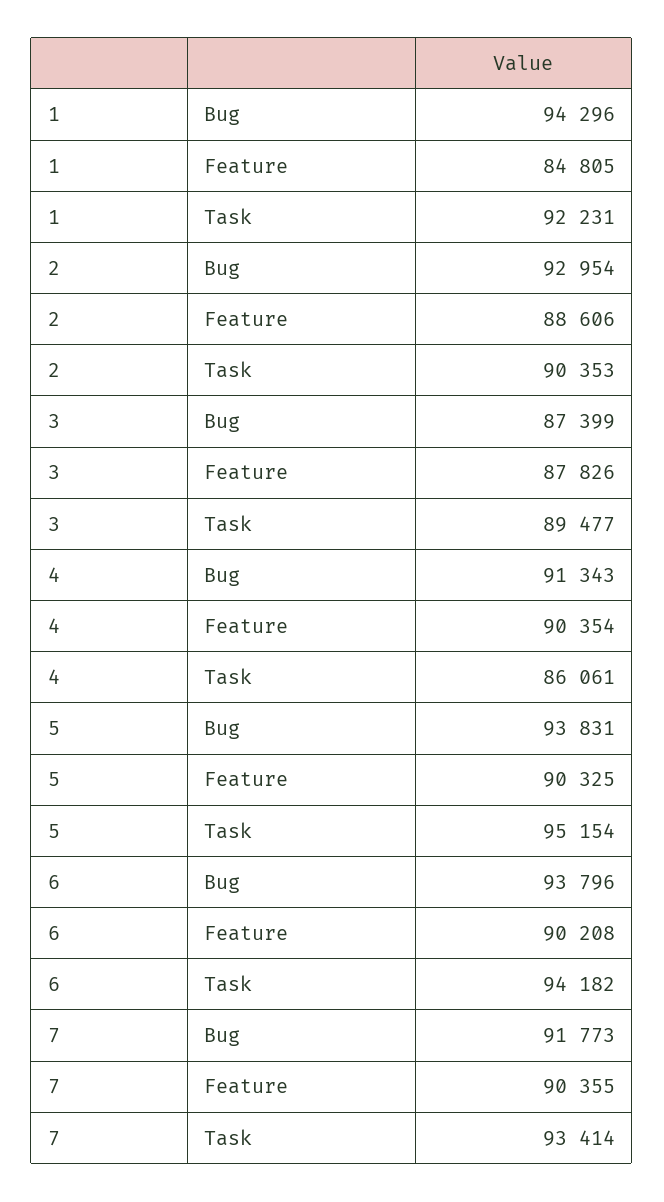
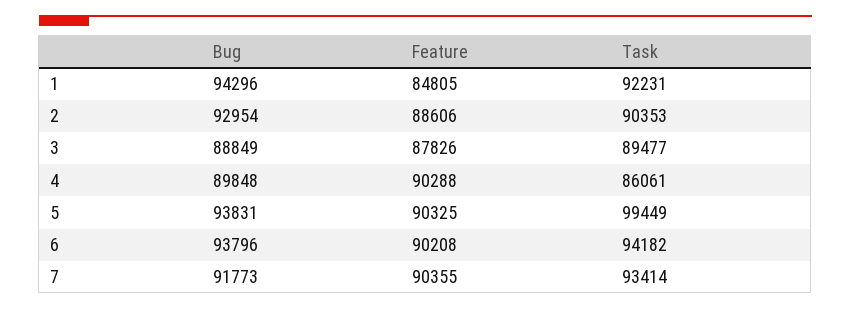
  {
    "1": {
      "Bug": 94296,
      "Feature": 84805,
      "Task": 92231
    },
    "2": {
      "Bug": 92954,
      "Feature": 88606,
      "Task": 90353
    },
    "3": {
-     "Bug": 87399,
+     "Bug": 88849,
      "Feature": 87826,
      "Task": 89477
    },
    "4": {
-     "Bug": 91343,
+     "Bug": 89848,
-     "Feature": 90354,
+     "Feature": 90288,
      "Task": 86061
    },
    "5": {
      "Bug": 93831,
      "Feature": 90325,
-     "Task": 95154
+     "Task": 99449
    },
    "6": {
      "Bug": 93796,
      "Feature": 90208,
      "Task": 94182
    },
    "7": {
      "Bug": 91773,
      "Feature": 90355,
      "Task": 93414
    }
  }

